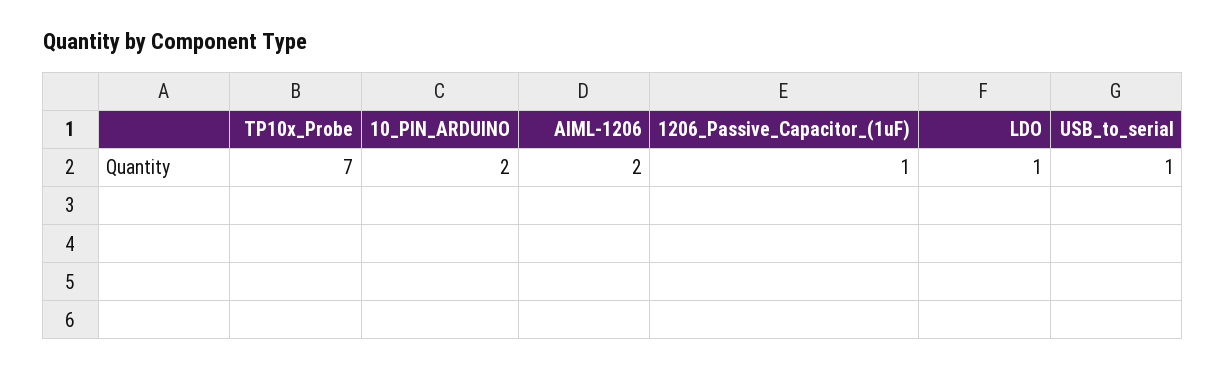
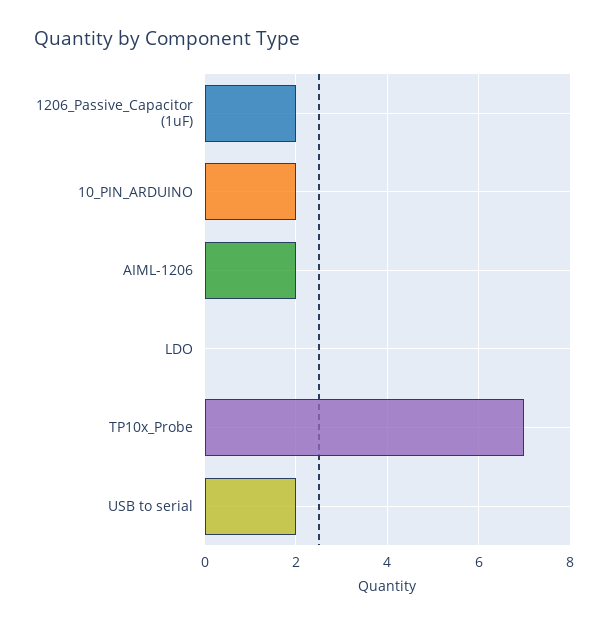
  {
    "TP10x_Probe": 7,
    "10_PIN_ARDUINO": 2,
    "AIML-1206": 2,
-   "1206_Passive_Capacitor_(1uF)": 1,
+   "1206_Passive_Capacitor_(1uF)": 2,
-   "LDO": 1,
+   "LDO": 0,
-   "USB_to_serial": 1
+   "USB_to_serial": 2
  }

